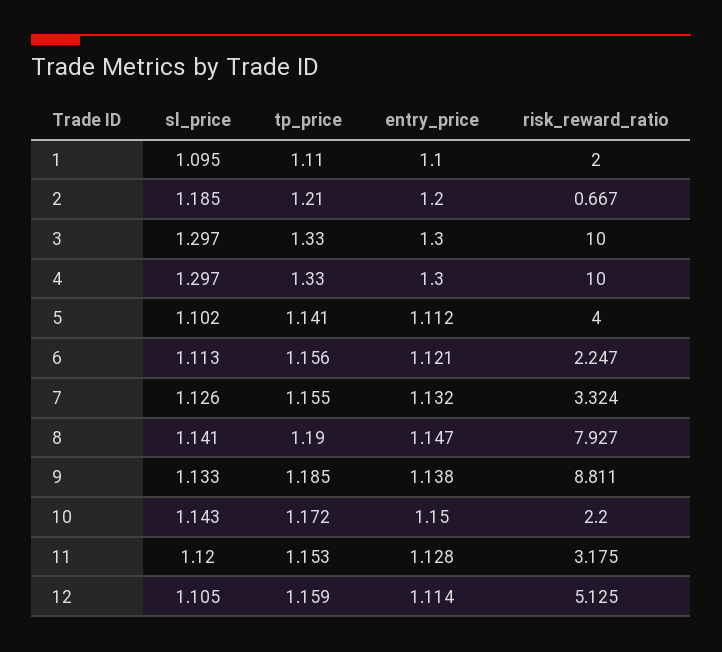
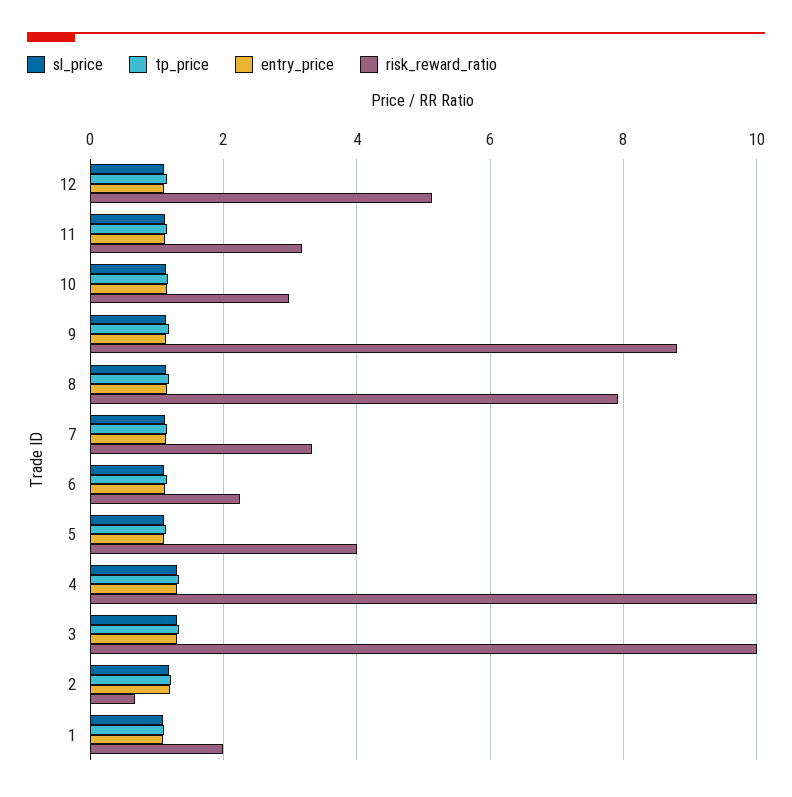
  {
    "sl_price": {
      "1": 1.095,
      "2": 1.185,
      "3": 1.297,
      "4": 1.297,
      "5": 1.102,
      "6": 1.113,
      "7": 1.126,
      "8": 1.141,
      "9": 1.133,
      "10": 1.143,
      "11": 1.12,
      "12": 1.105
    },
    "tp_price": {
      "1": 1.11,
      "2": 1.21,
      "3": 1.33,
      "4": 1.33,
      "5": 1.141,
      "6": 1.156,
      "7": 1.155,
      "8": 1.19,
      "9": 1.185,
      "10": 1.172,
      "11": 1.153,
      "12": 1.159
    },
    "entry_price": {
      "1": 1.1,
      "2": 1.2,
      "3": 1.3,
      "4": 1.3,
      "5": 1.112,
      "6": 1.121,
      "7": 1.132,
      "8": 1.147,
      "9": 1.138,
      "10": 1.15,
      "11": 1.128,
      "12": 1.114
    },
    "risk_reward_ratio": {
      "1": 2,
      "2": 0.667,
      "3": 10,
      "4": 10,
      "5": 4,
      "6": 2.247,
      "7": 3.324,
      "8": 7.927,
      "9": 8.811,
-     "10": 2.2,
+     "10": 3,
      "11": 3.175,
      "12": 5.125
    }
  }

